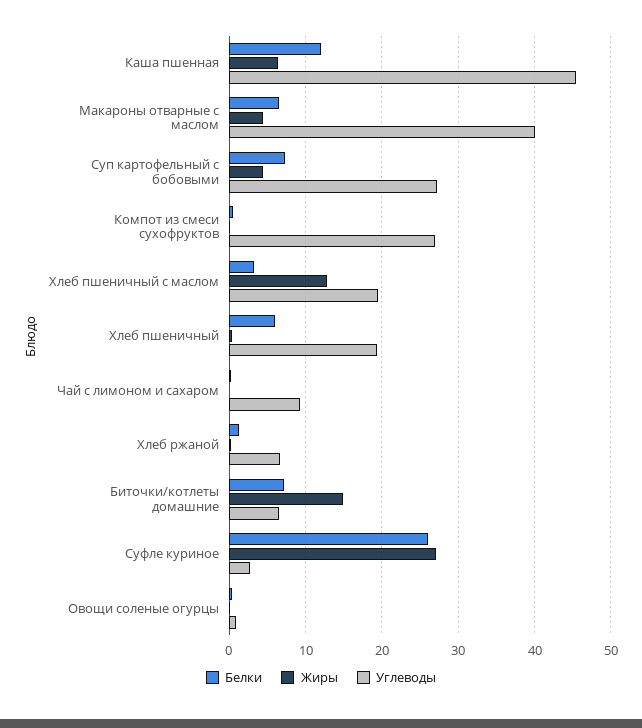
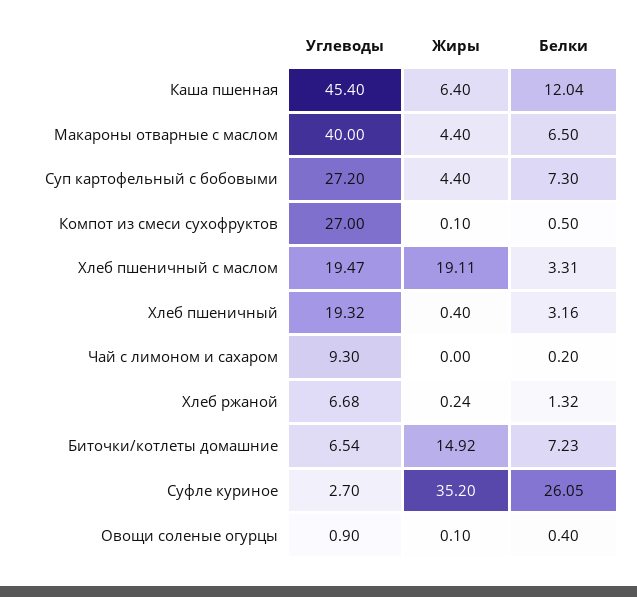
  {
    "Белки": {
      "Каша пшенная": 12.04,
      "Макароны отварные с маслом": 6.5,
      "Суп картофельный с бобовыми": 7.3,
      "Компот из смеси сухофруктов": 0.5,
      "Хлеб пшеничный с маслом": 3.31,
-     "Хлеб пшеничный": 6,
+     "Хлеб пшеничный": 3.16,
      "Чай с лимоном и сахаром": 0.2,
      "Хлеб ржаной": 1.32,
      "Биточки/котлеты домашние": 7.23,
      "Суфле куриное": 26.05,
      "Овощи соленые огурцы": 0.4
    },
    "Жиры": {
      "Каша пшенная": 6.4,
      "Макароны отварные с маслом": 4.4,
      "Суп картофельный с бобовыми": 4.4,
      "Компот из смеси сухофруктов": 0.1,
-     "Хлеб пшеничный с маслом": 13,
+     "Хлеб пшеничный с маслом": 19.11,
      "Хлеб пшеничный": 0.4,
      "Чай с лимоном и сахаром": 0,
      "Хлеб ржаной": 0.24,
      "Биточки/котлеты домашние": 14.92,
-     "Суфле куриное": 27,
+     "Суфле куриное": 35.2,
      "Овощи соленые огурцы": 0.1
    },
    "Углеводы": {
      "Каша пшенная": 45.4,
      "Макароны отварные с маслом": 40,
      "Суп картофельный с бобовыми": 27.2,
      "Компот из смеси сухофруктов": 27,
      "Хлеб пшеничный с маслом": 19.47,
      "Хлеб пшеничный": 19.32,
      "Чай с лимоном и сахаром": 9.3,
      "Хлеб ржаной": 6.68,
      "Биточки/котлеты домашние": 6.54,
      "Суфле куриное": 2.7,
      "Овощи соленые огурцы": 0.9
    }
  }

